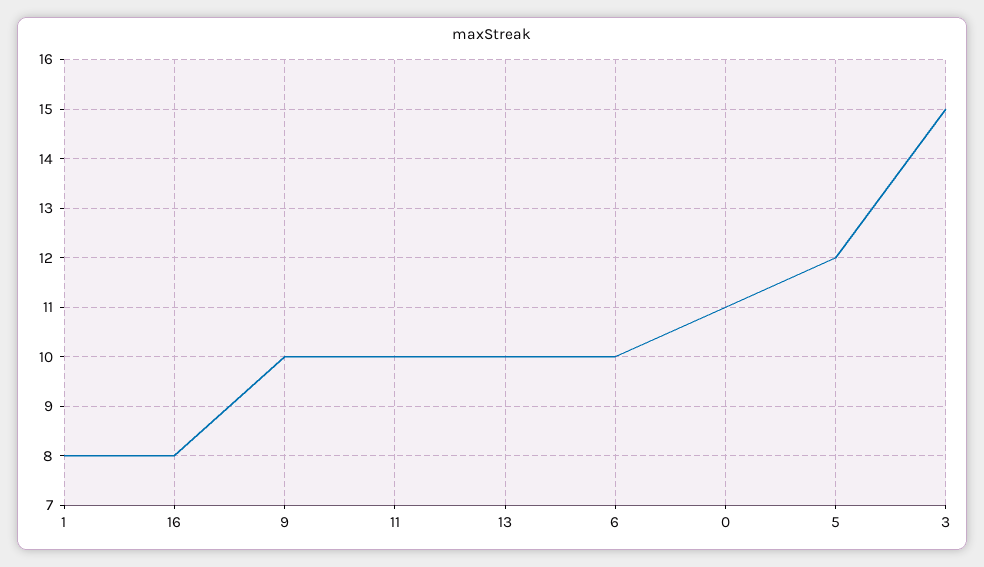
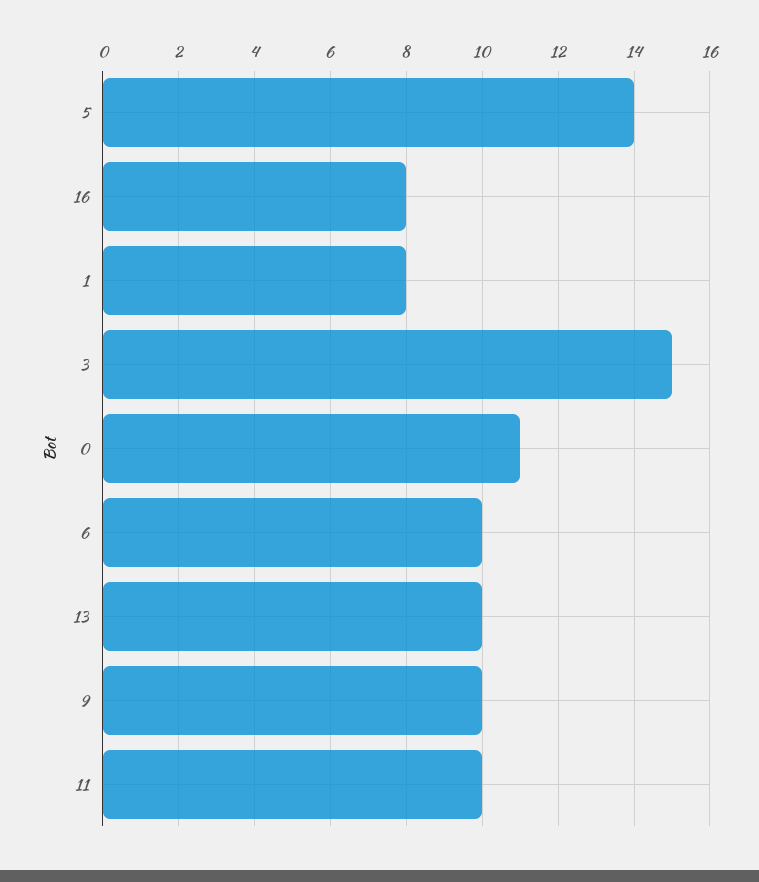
  {
    "1": 8,
    "16": 8,
    "9": 10,
    "11": 10,
    "13": 10,
    "6": 10,
    "0": 11,
-   "5": 12,
+   "5": 14,
    "3": 15
  }

